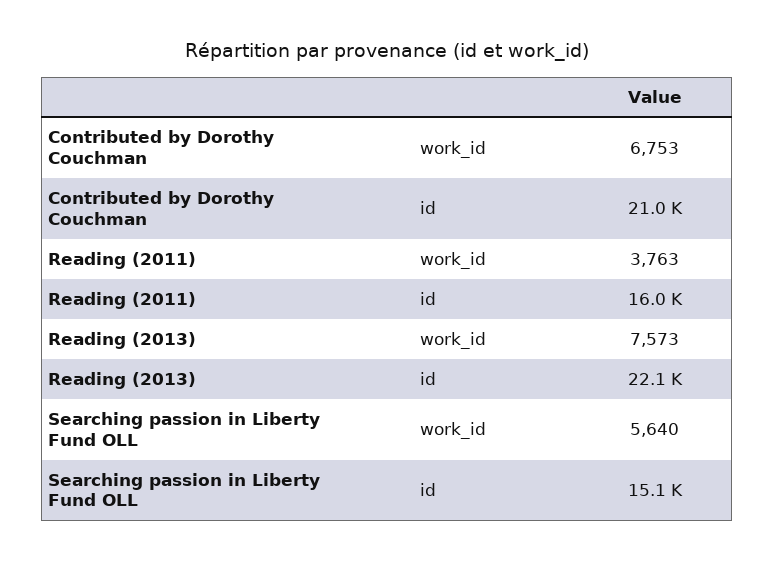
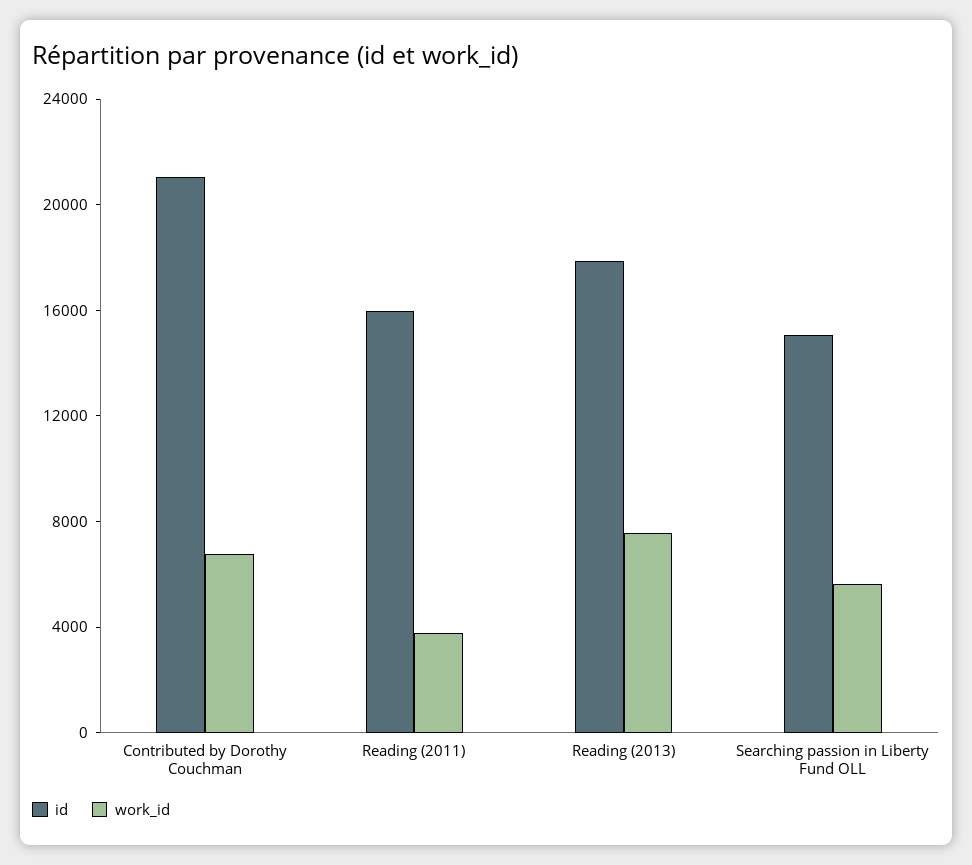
  {
    "work_id": {
      "Contributed by Dorothy Couchman": 6753,
      "Reading (2011)": 3763,
      "Reading (2013)": 7573,
      "Searching passion in Liberty Fund OLL": 5640
    },
    "id": {
      "Contributed by Dorothy Couchman": 21000,
      "Reading (2011)": 16000,
-     "Reading (2013)": 22100,
+     "Reading (2013)": 18000,
      "Searching passion in Liberty Fund OLL": 15100
    }
  }

